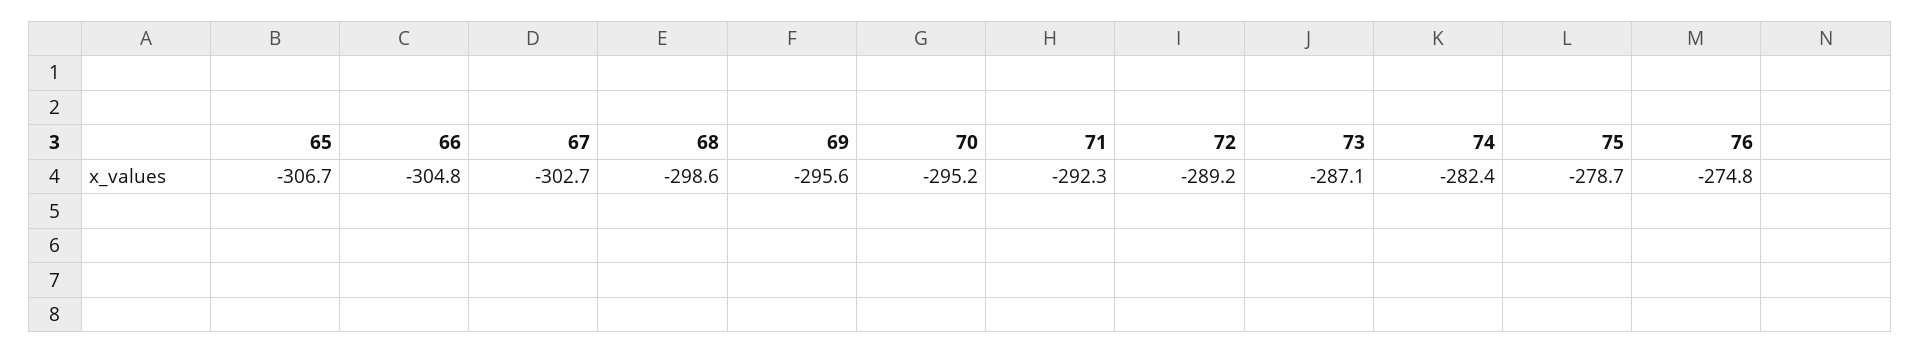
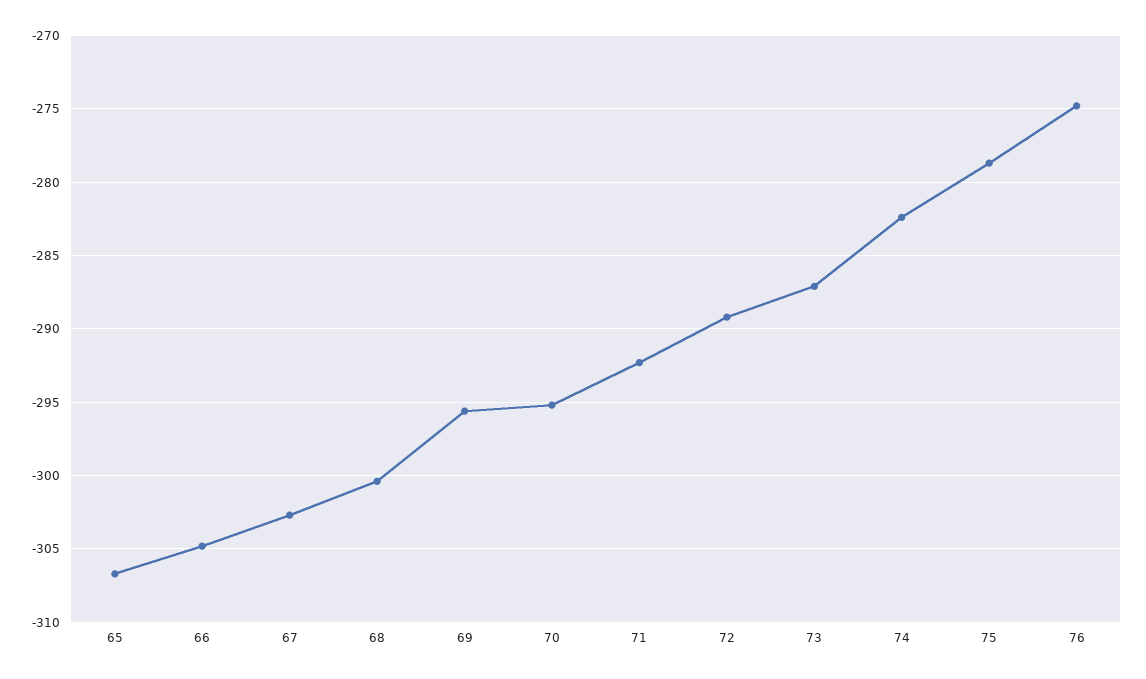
  {
    "65": -306.7,
    "66": -304.8,
    "67": -302.7,
-   "68": -298.6,
+   "68": -300.5,
    "69": -295.6,
    "70": -295.2,
    "71": -292.3,
    "72": -289.2,
    "73": -287.1,
    "74": -282.4,
    "75": -278.7,
    "76": -274.8
  }

